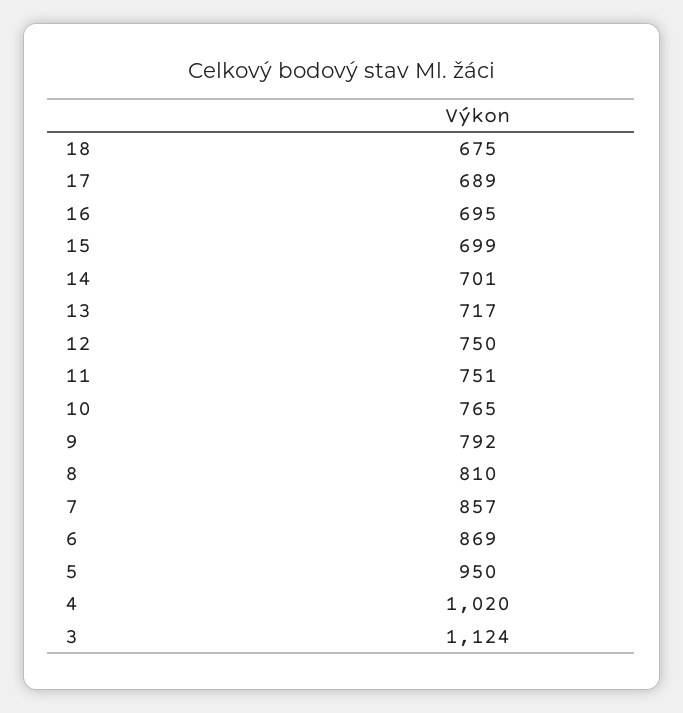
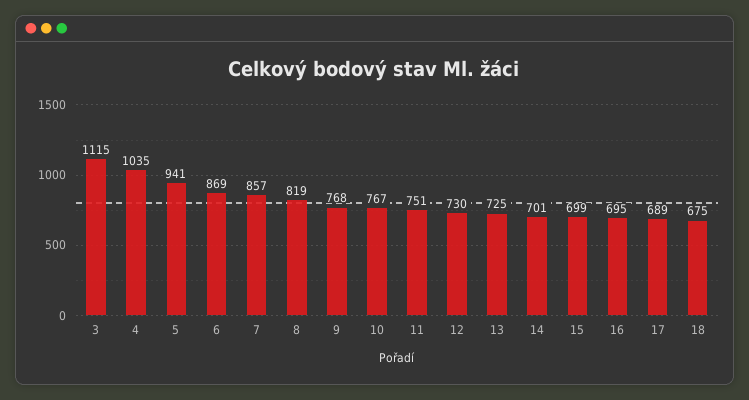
  {
    "18": 675,
    "17": 689,
    "16": 695,
    "15": 699,
    "14": 701,
-   "13": 717,
+   "13": 725,
-   "12": 750,
+   "12": 730,
    "11": 751,
-   "10": 765,
+   "10": 767,
-   "9": 792,
+   "9": 768,
-   "8": 810,
+   "8": 819,
    "7": 857,
    "6": 869,
-   "5": 950,
+   "5": 941,
-   "4": 1020,
+   "4": 1035,
-   "3": 1124
+   "3": 1115
  }

